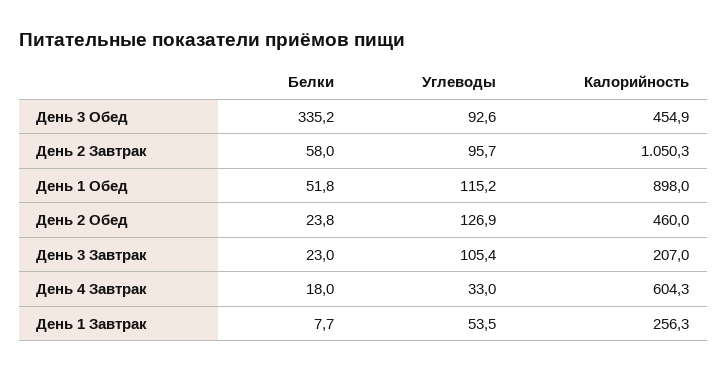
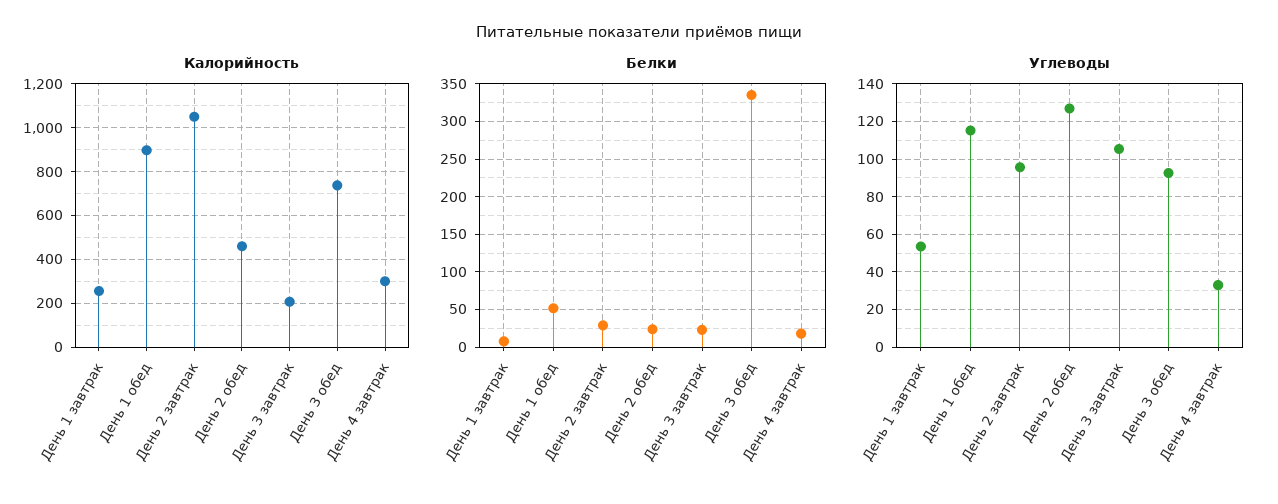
  {
    "Белки": {
      "День 3 Обед": 335.2,
-     "День 2 Завтрак": 58,
+     "День 2 Завтрак": 30,
      "День 1 Обед": 51.8,
      "День 2 Обед": 23.8,
      "День 3 Завтрак": 23,
      "День 4 Завтрак": 18,
      "День 1 Завтрак": 7.7
    },
    "Углеводы": {
      "День 3 Обед": 92.6,
      "День 2 Завтрак": 95.7,
      "День 1 Обед": 115.2,
      "День 2 Обед": 126.9,
      "День 3 Завтрак": 105.4,
      "День 4 Завтрак": 33,
      "День 1 Завтрак": 53.5
    },
    "Калорийность": {
-     "День 3 Обед": 454.9,
+     "День 3 Обед": 750,
      "День 2 Завтрак": 1050.3,
      "День 1 Обед": 898,
      "День 2 Обед": 460,
      "День 3 Завтрак": 207,
-     "День 4 Завтрак": 604.3,
+     "День 4 Завтрак": 300,
      "День 1 Завтрак": 256.3
    }
  }

